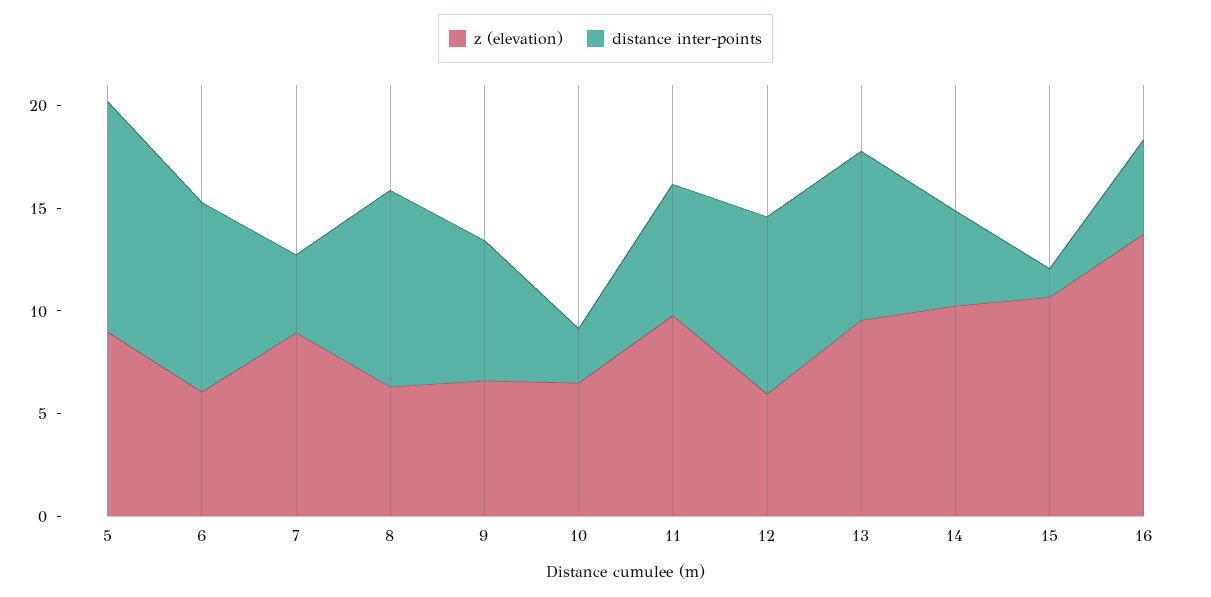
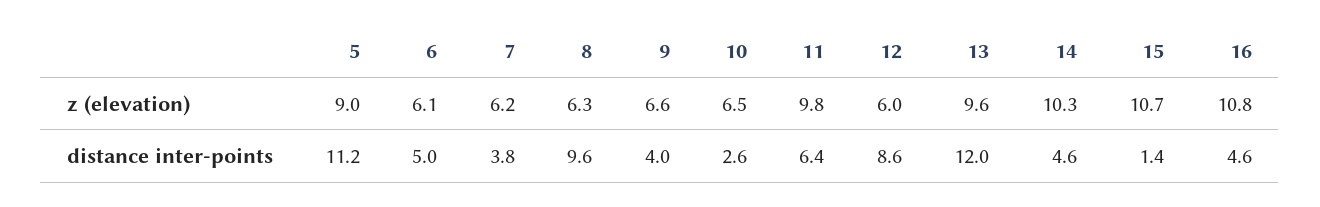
  {
    "z (elevation)": {
      "5": 9,
      "6": 6.1,
-     "7": 9,
+     "7": 6.2,
      "8": 6.3,
      "9": 6.6,
      "10": 6.5,
      "11": 9.8,
      "12": 6,
      "13": 9.6,
      "14": 10.3,
      "15": 10.7,
-     "16": 14
+     "16": 10.8
    },
    "distance inter-points": {
      "5": 11.2,
-     "6": 9,
+     "6": 5,
      "7": 3.8,
      "8": 9.6,
-     "9": 7,
+     "9": 4,
      "10": 2.6,
      "11": 6.4,
      "12": 8.6,
-     "13": 8,
+     "13": 12,
      "14": 4.6,
      "15": 1.4,
      "16": 4.6
    }
  }

